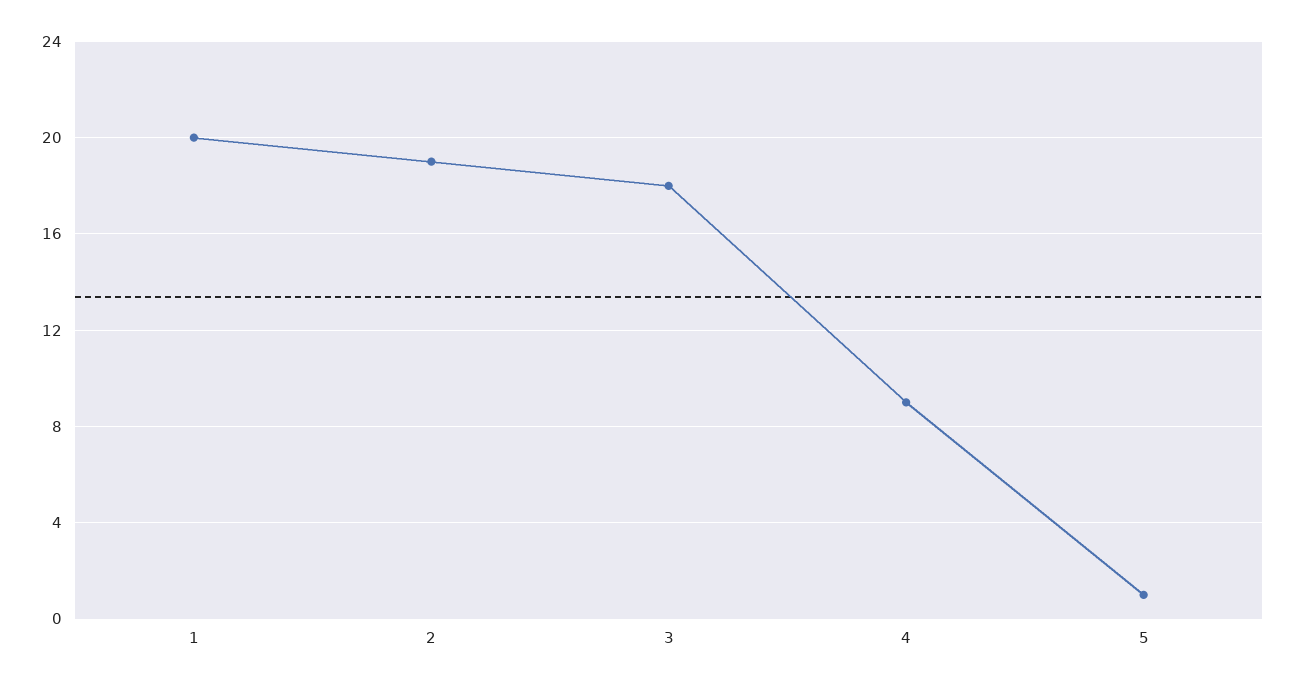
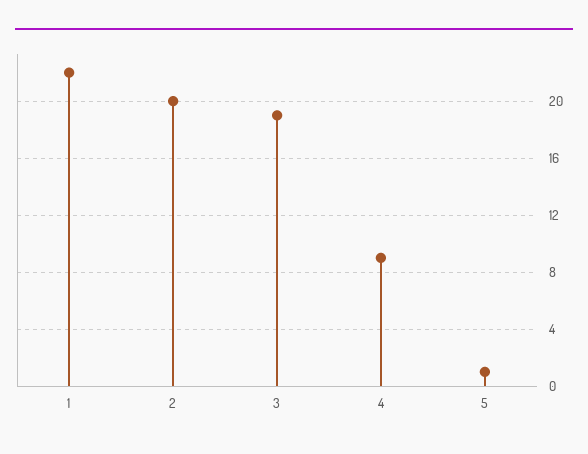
  {
-   "1": 20,
+   "1": 22,
-   "2": 19,
+   "2": 20,
-   "3": 18,
+   "3": 19,
    "4": 9,
    "5": 1
  }

